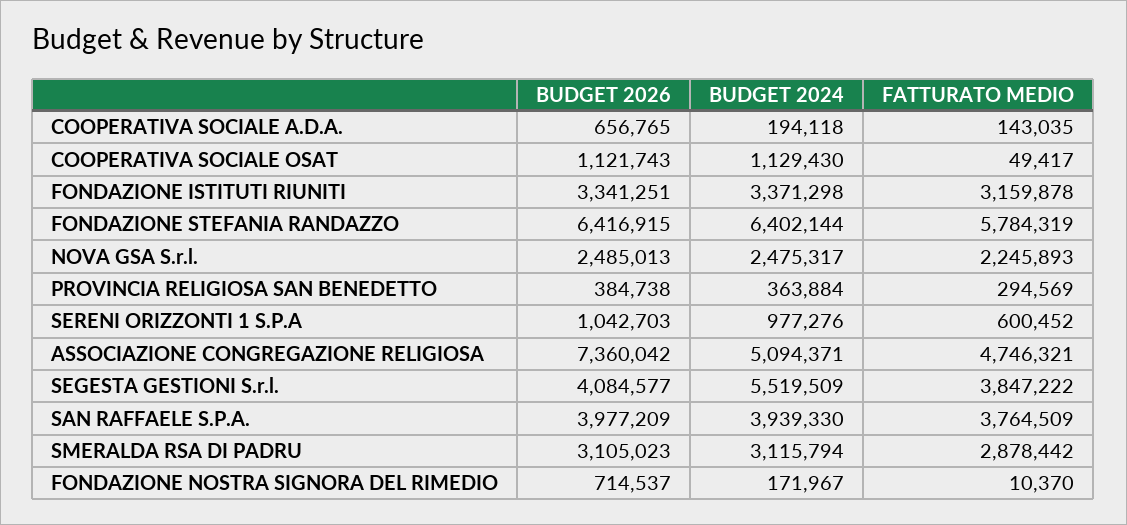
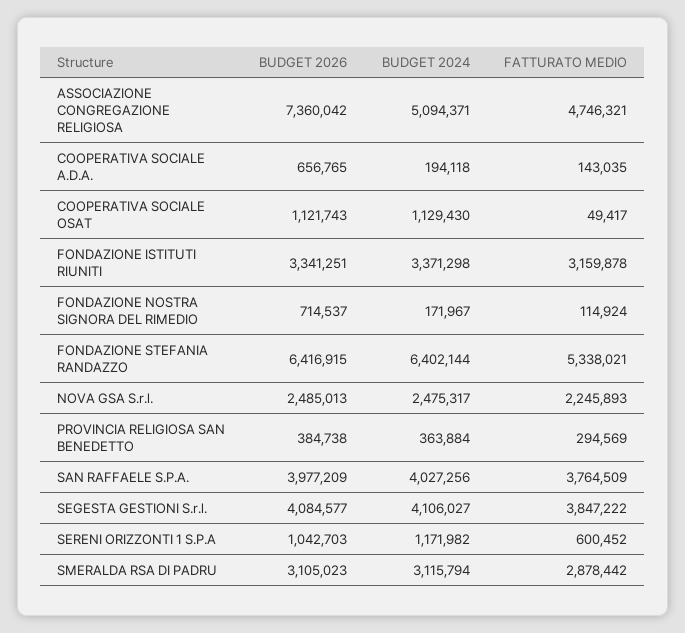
  {
    "BUDGET 2026": {
      "COOPERATIVA SOCIALE A.D.A.": 656765,
      "COOPERATIVA SOCIALE OSAT": 1121743,
      "FONDAZIONE ISTITUTI RIUNITI": 3341251,
      "FONDAZIONE STEFANIA RANDAZZO": 6416915,
      "NOVA GSA S.r.l.": 2485013,
      "PROVINCIA RELIGIOSA SAN BENEDETTO": 384738,
      "SERENI ORIZZONTI 1 S.P.A": 1042703,
      "ASSOCIAZIONE CONGREGAZIONE RELIGIOSA": 7360042,
      "SEGESTA GESTIONI S.r.l.": 4084577,
      "SAN RAFFAELE S.P.A.": 3977209,
      "SMERALDA RSA DI PADRU": 3105023,
      "FONDAZIONE NOSTRA SIGNORA DEL RIMEDIO": 714537
    },
    "BUDGET 2024": {
      "COOPERATIVA SOCIALE A.D.A.": 194118,
      "COOPERATIVA SOCIALE OSAT": 1129430,
      "FONDAZIONE ISTITUTI RIUNITI": 3371298,
      "FONDAZIONE STEFANIA RANDAZZO": 6402144,
      "NOVA GSA S.r.l.": 2475317,
      "PROVINCIA RELIGIOSA SAN BENEDETTO": 363884,
-     "SERENI ORIZZONTI 1 S.P.A": 977276,
+     "SERENI ORIZZONTI 1 S.P.A": 1171982,
      "ASSOCIAZIONE CONGREGAZIONE RELIGIOSA": 5094371,
-     "SEGESTA GESTIONI S.r.l.": 5519509,
+     "SEGESTA GESTIONI S.r.l.": 4106027,
-     "SAN RAFFAELE S.P.A.": 3939330,
+     "SAN RAFFAELE S.P.A.": 4027256,
      "SMERALDA RSA DI PADRU": 3115794,
      "FONDAZIONE NOSTRA SIGNORA DEL RIMEDIO": 171967
    },
    "FATTURATO MEDIO": {
      "COOPERATIVA SOCIALE A.D.A.": 143035,
      "COOPERATIVA SOCIALE OSAT": 49417,
      "FONDAZIONE ISTITUTI RIUNITI": 3159878,
-     "FONDAZIONE STEFANIA RANDAZZO": 5784319,
+     "FONDAZIONE STEFANIA RANDAZZO": 5338021,
      "NOVA GSA S.r.l.": 2245893,
      "PROVINCIA RELIGIOSA SAN BENEDETTO": 294569,
      "SERENI ORIZZONTI 1 S.P.A": 600452,
      "ASSOCIAZIONE CONGREGAZIONE RELIGIOSA": 4746321,
      "SEGESTA GESTIONI S.r.l.": 3847222,
      "SAN RAFFAELE S.P.A.": 3764509,
      "SMERALDA RSA DI PADRU": 2878442,
-     "FONDAZIONE NOSTRA SIGNORA DEL RIMEDIO": 10370
+     "FONDAZIONE NOSTRA SIGNORA DEL RIMEDIO": 114924
    }
  }

